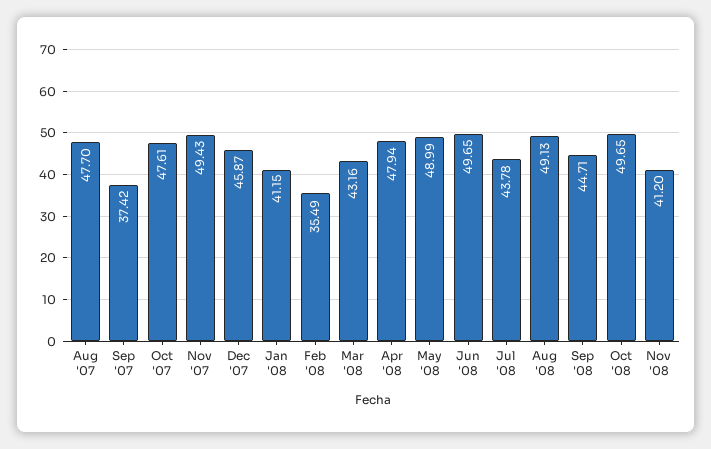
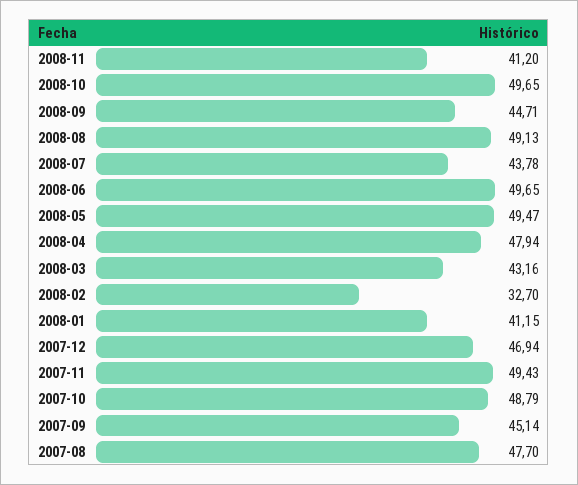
  {
    "Aug '07": 47.7,
-   "Sep '07": 37.42,
+   "Sep '07": 45.14,
-   "Oct '07": 47.61,
+   "Oct '07": 48.79,
    "Nov '07": 49.43,
-   "Dec '07": 45.87,
+   "Dec '07": 46.94,
    "Jan '08": 41.15,
-   "Feb '08": 35.49,
+   "Feb '08": 32.7,
    "Mar '08": 43.16,
    "Apr '08": 47.94,
-   "May '08": 48.99,
+   "May '08": 49.47,
    "Jun '08": 49.65,
    "Jul '08": 43.78,
    "Aug '08": 49.13,
    "Sep '08": 44.71,
    "Oct '08": 49.65,
    "Nov '08": 41.2
  }

